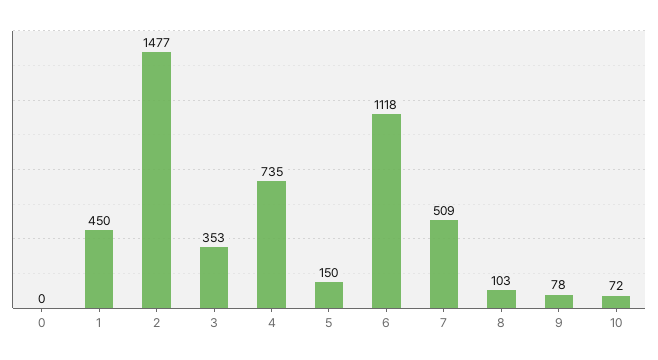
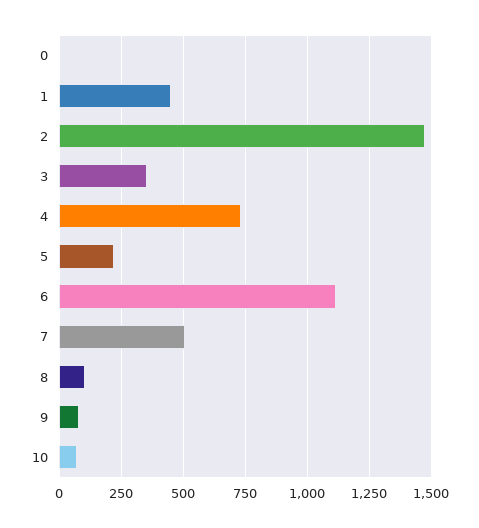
  {
    "0": 0,
    "1": 450,
    "2": 1477,
    "3": 353,
    "4": 735,
-   "5": 150,
+   "5": 225,
    "6": 1118,
    "7": 509,
    "8": 103,
    "9": 78,
    "10": 72
  }

